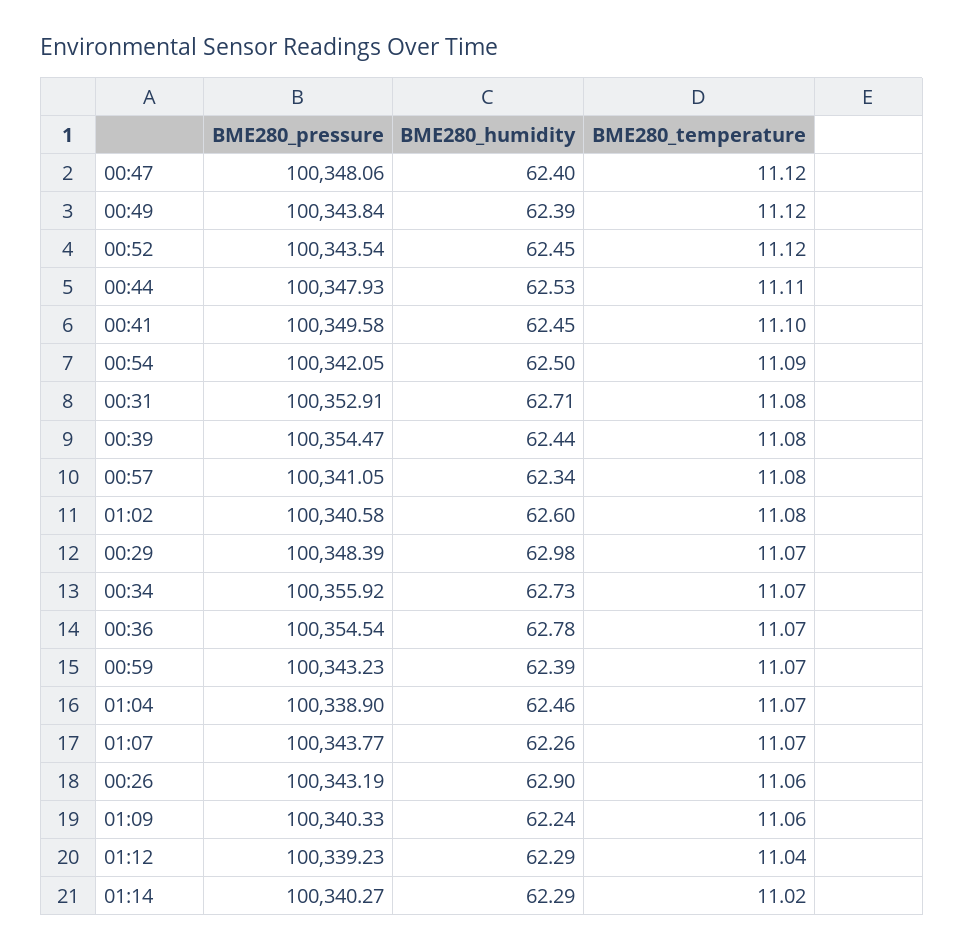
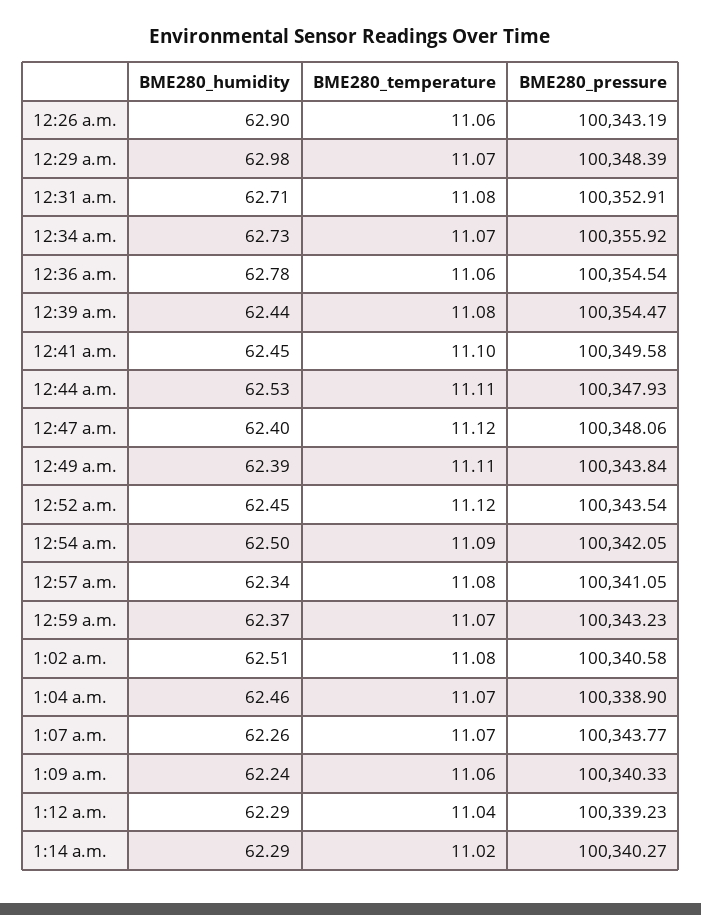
  {
    "BME280_pressure": {
      "00:47": 100348.06,
      "00:49": 100343.84,
      "00:52": 100343.54,
      "00:44": 100347.93,
      "00:41": 100349.58,
      "00:54": 100342.05,
      "00:31": 100352.91,
      "00:39": 100354.47,
      "00:57": 100341.05,
      "01:02": 100340.58,
      "00:29": 100348.39,
      "00:34": 100355.92,
      "00:36": 100354.54,
      "00:59": 100343.23,
      "01:04": 100338.9,
      "01:07": 100343.77,
      "00:26": 100343.19,
      "01:09": 100340.33,
      "01:12": 100339.23,
      "01:14": 100340.27
    },
    "BME280_humidity": {
      "00:47": 62.4,
      "00:49": 62.39,
      "00:52": 62.45,
      "00:44": 62.53,
      "00:41": 62.45,
      "00:54": 62.5,
      "00:31": 62.71,
      "00:39": 62.44,
      "00:57": 62.34,
-     "01:02": 62.6,
+     "01:02": 62.51,
      "00:29": 62.98,
      "00:34": 62.73,
      "00:36": 62.78,
-     "00:59": 62.39,
+     "00:59": 62.37,
      "01:04": 62.46,
      "01:07": 62.26,
      "00:26": 62.9,
      "01:09": 62.24,
      "01:12": 62.29,
      "01:14": 62.29
    },
    "BME280_temperature": {
      "00:47": 11.12,
-     "00:49": 11.12,
+     "00:49": 11.11,
      "00:52": 11.12,
      "00:44": 11.11,
      "00:41": 11.1,
      "00:54": 11.09,
      "00:31": 11.08,
      "00:39": 11.08,
      "00:57": 11.08,
      "01:02": 11.08,
      "00:29": 11.07,
      "00:34": 11.07,
-     "00:36": 11.07,
+     "00:36": 11.06,
      "00:59": 11.07,
      "01:04": 11.07,
      "01:07": 11.07,
      "00:26": 11.06,
      "01:09": 11.06,
      "01:12": 11.04,
      "01:14": 11.02
    }
  }

